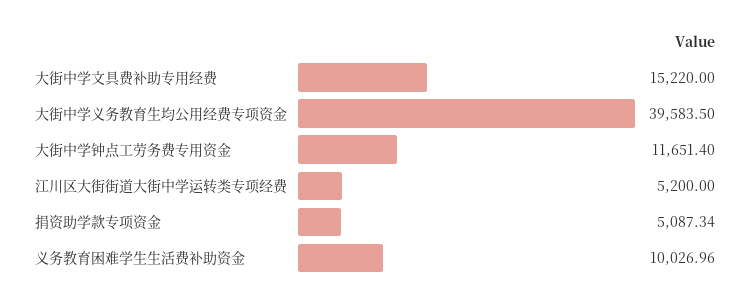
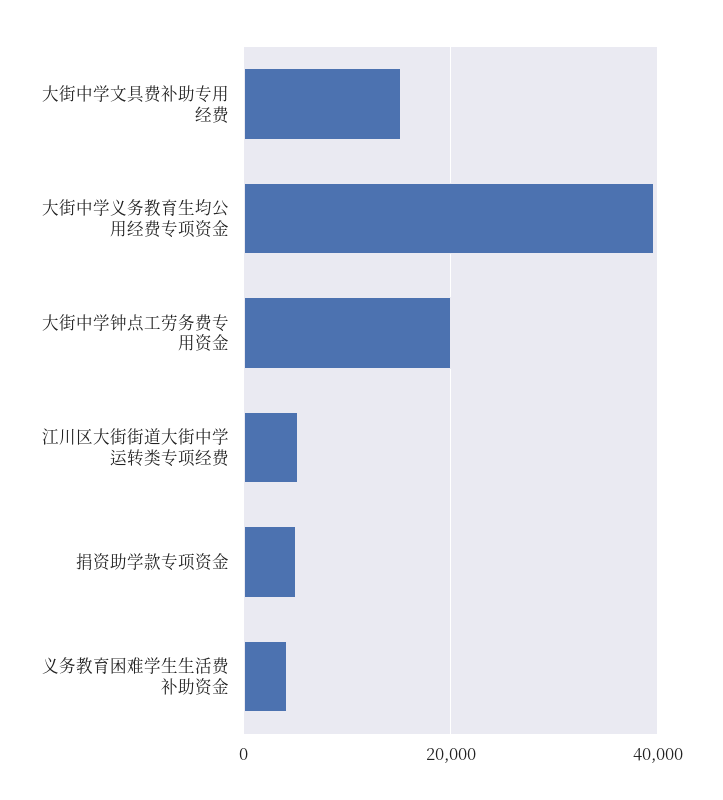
  {
    "大街中学文具费补助专用经费": 15220,
    "大街中学义务教育生均公用经费专项资金": 39583.5,
-   "大街中学钟点工劳务费专用资金": 11651.4,
+   "大街中学钟点工劳务费专用资金": 20000,
    "江川区大街街道大街中学运转类专项经费": 5200,
    "捐资助学款专项资金": 5087.34,
-   "义务教育困难学生生活费补助资金": 10026.96
+   "义务教育困难学生生活费补助资金": 4000
  }

